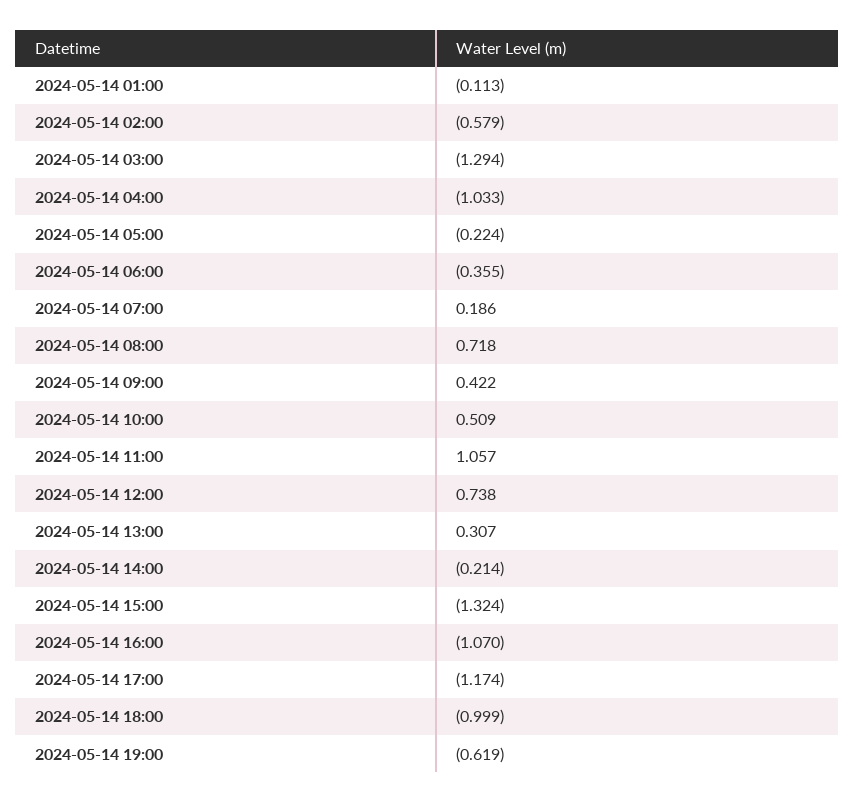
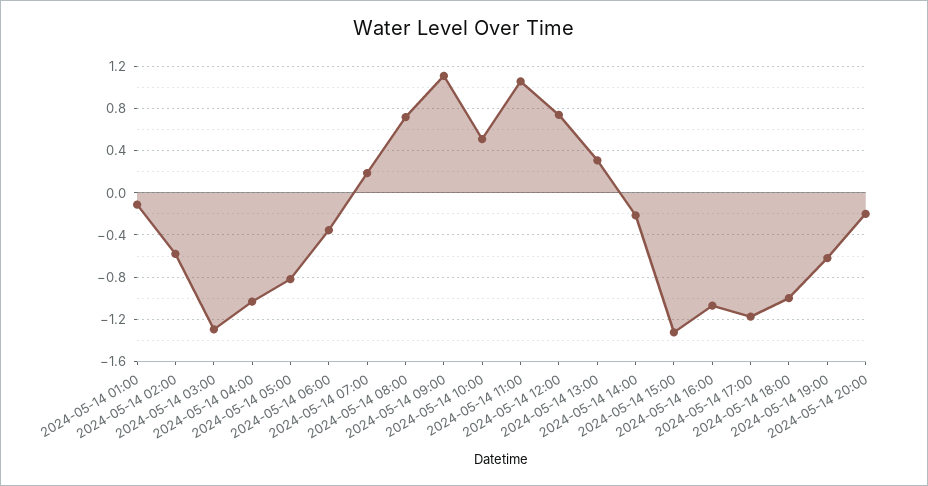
  {
    "2024-05-14 01:00": -0.113,
    "2024-05-14 02:00": -0.579,
    "2024-05-14 03:00": -1.294,
    "2024-05-14 04:00": -1.033,
-   "2024-05-14 05:00": -0.224,
+   "2024-05-14 05:00": -0.8,
    "2024-05-14 06:00": -0.355,
    "2024-05-14 07:00": 0.186,
    "2024-05-14 08:00": 0.718,
-   "2024-05-14 09:00": 0.422,
+   "2024-05-14 09:00": 1.1,
    "2024-05-14 10:00": 0.509,
    "2024-05-14 11:00": 1.057,
    "2024-05-14 12:00": 0.738,
    "2024-05-14 13:00": 0.307,
    "2024-05-14 14:00": -0.214,
    "2024-05-14 15:00": -1.324,
    "2024-05-14 16:00": -1.07,
    "2024-05-14 17:00": -1.174,
    "2024-05-14 18:00": -0.999,
-   "2024-05-14 19:00": -0.619
+   "2024-05-14 19:00": -0.619,
+   "2024-05-14 20:00": -0.2
  }

